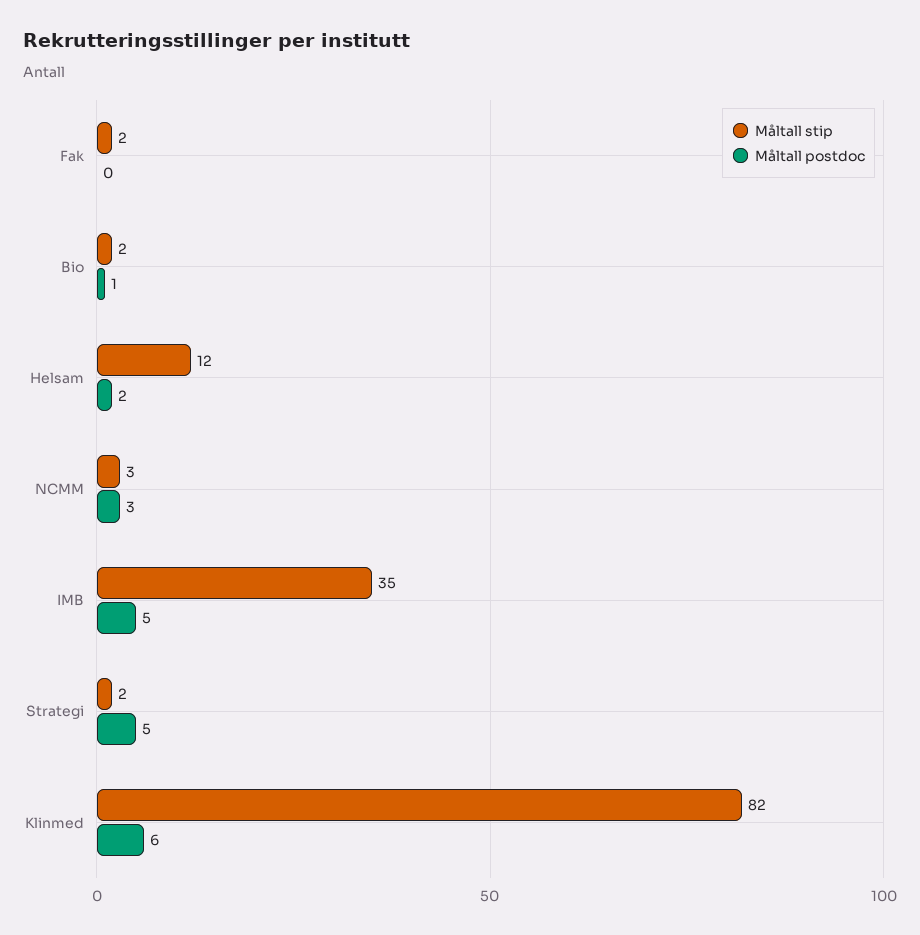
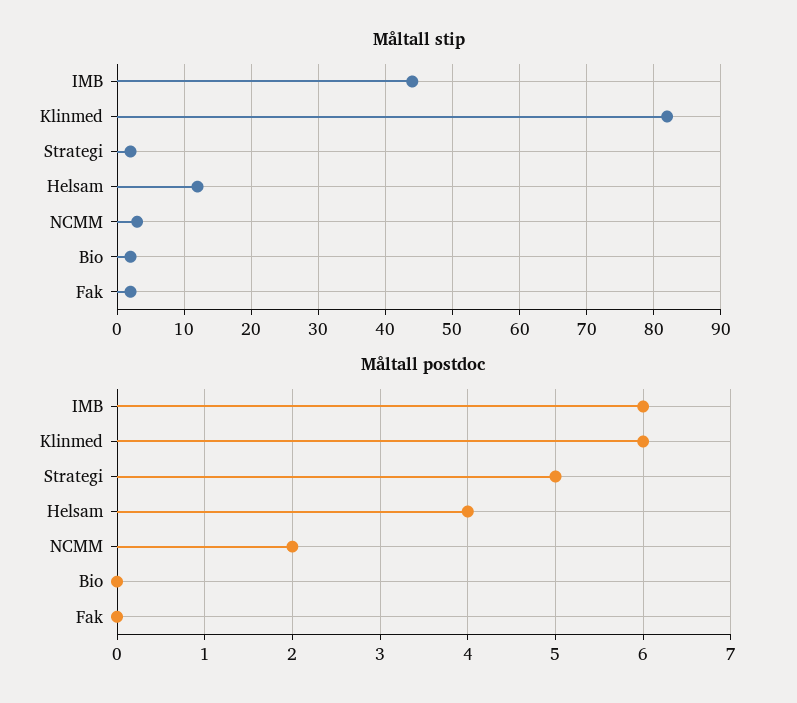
  {
    "Måltall stip": {
      "Fak": 2,
      "Bio": 2,
      "Helsam": 12,
      "NCMM": 3,
-     "IMB": 35,
+     "IMB": 44,
      "Strategi": 2,
      "Klinmed": 82
    },
    "Måltall postdoc": {
      "Fak": 0,
-     "Bio": 1,
+     "Bio": 0,
-     "Helsam": 2,
+     "Helsam": 4,
-     "NCMM": 3,
+     "NCMM": 2,
-     "IMB": 5,
+     "IMB": 6,
      "Strategi": 5,
      "Klinmed": 6
    }
  }

